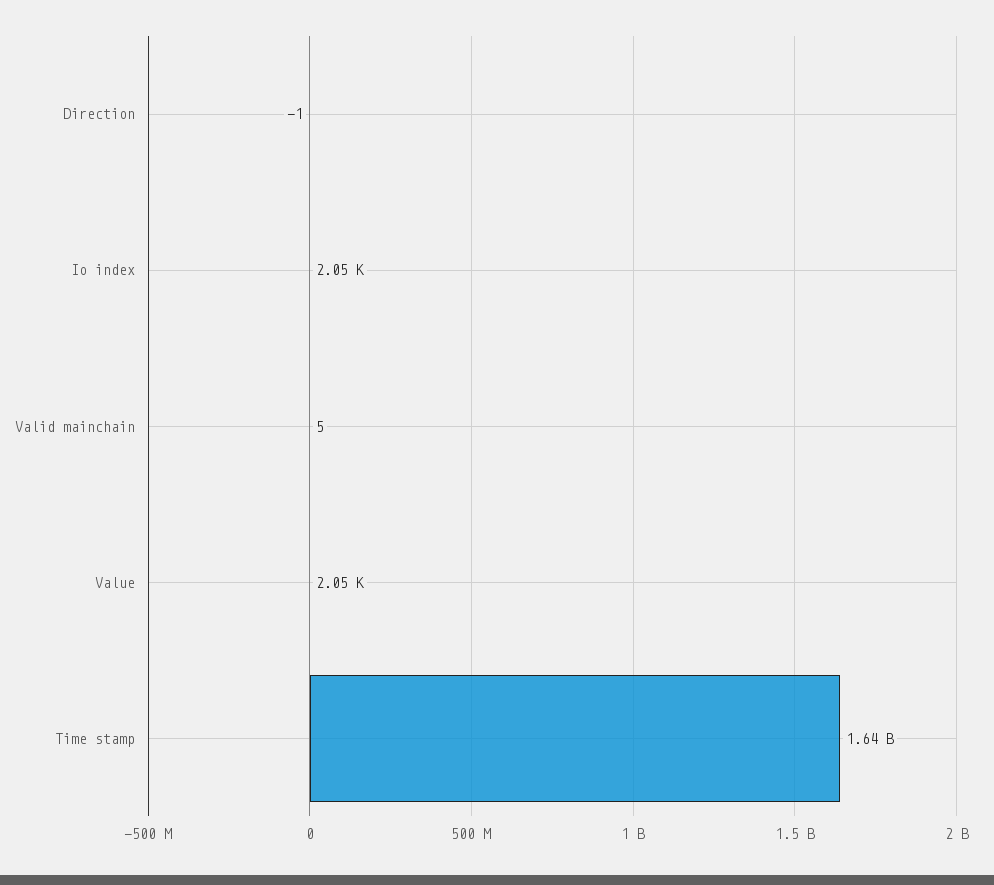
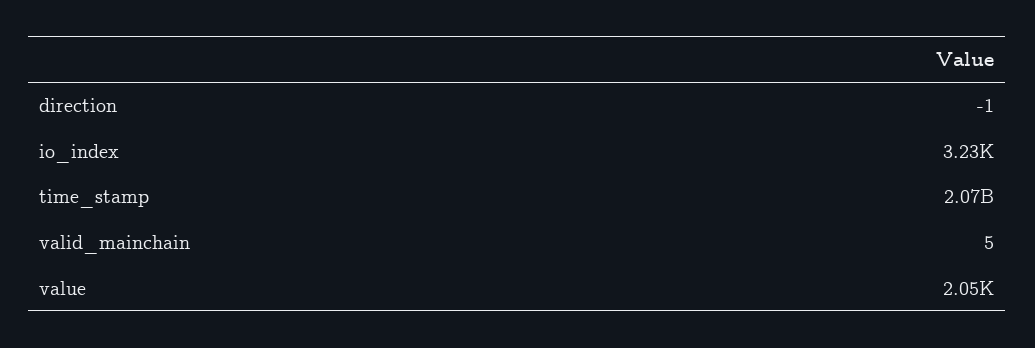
  {
    "Direction": -1,
-   "Io index": 2050,
+   "Io index": 3230,
    "Valid mainchain": 5,
    "Value": 2050,
-   "Time stamp": 1640000000
+   "Time stamp": 2070000000
  }

